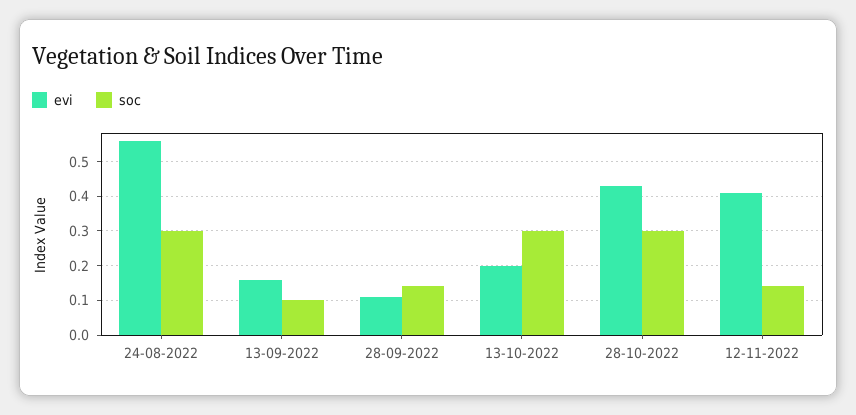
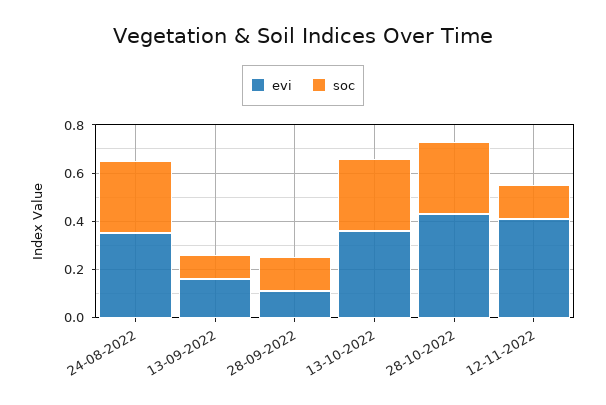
  {
    "evi": {
-     "24-08-2022": 0.55,
+     "24-08-2022": 0.35,
      "13-09-2022": 0.15,
      "28-09-2022": 0.1,
-     "13-10-2022": 0.2,
+     "13-10-2022": 0.35,
      "28-10-2022": 0.45,
      "12-11-2022": 0.4
    },
    "soc": {
      "24-08-2022": 0.3,
      "13-09-2022": 0.1,
      "28-09-2022": 0.15,
      "13-10-2022": 0.3,
      "28-10-2022": 0.3,
      "12-11-2022": 0.15
    }
  }

